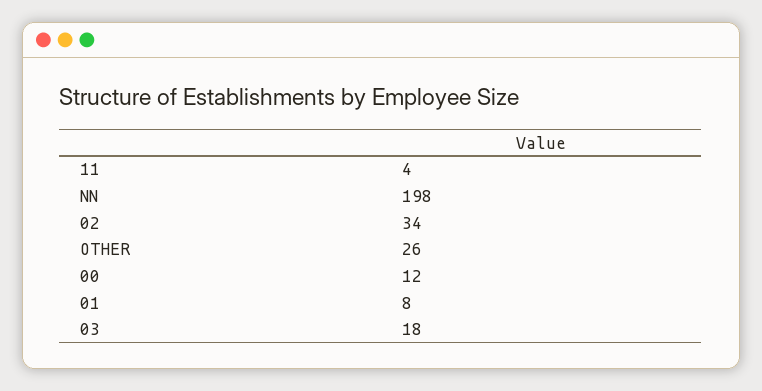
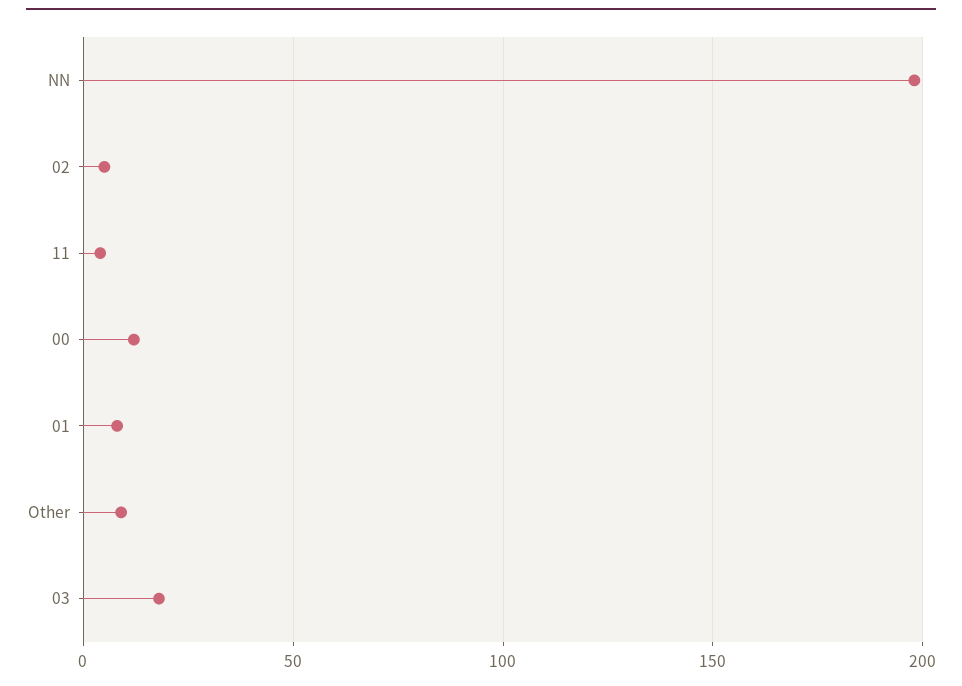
  {
    "11": 4,
    "NN": 198,
-   "02": 34,
+   "02": 5,
-   "OTHER": 26,
+   "OTHER": 10,
    "00": 12,
    "01": 8,
    "03": 18
  }

